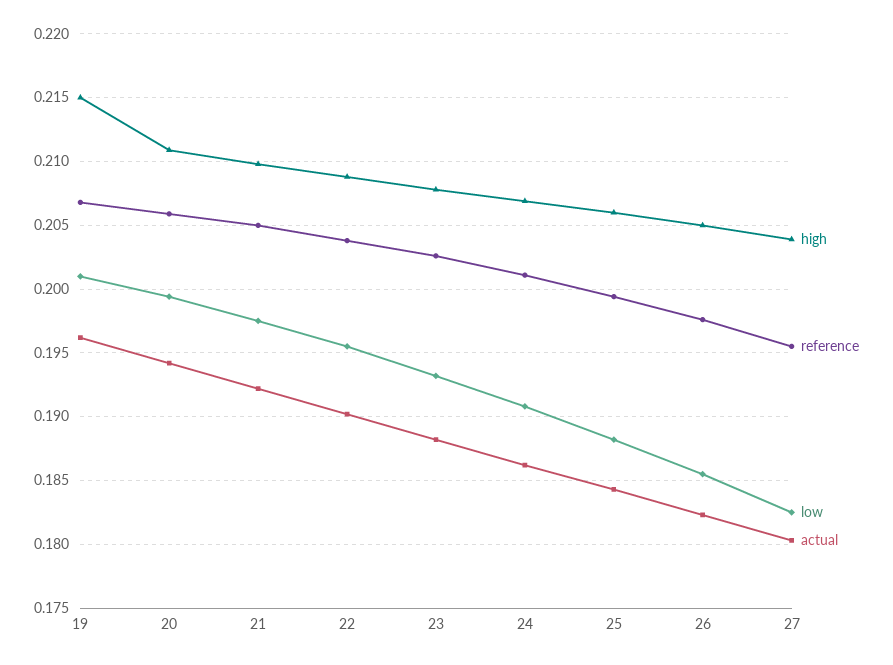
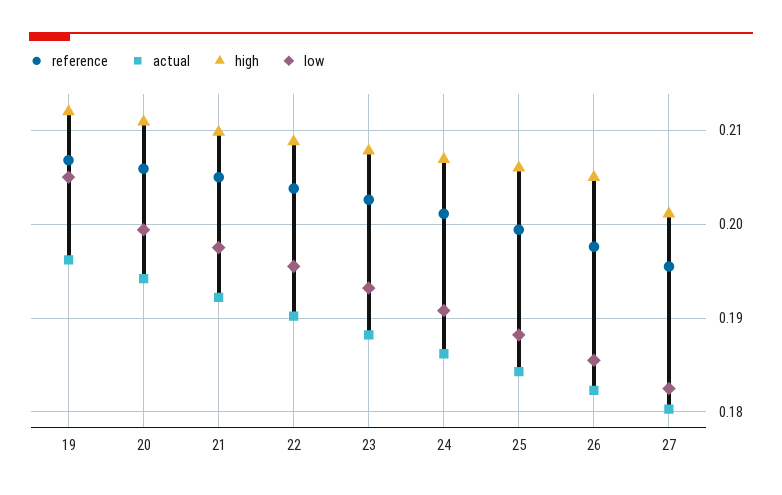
  {
    "high": {
-     "19": 0.215,
+     "19": 0.212,
      "20": 0.211,
      "21": 0.21,
      "22": 0.209,
      "23": 0.208,
      "24": 0.207,
      "25": 0.206,
      "26": 0.205,
-     "27": 0.204
+     "27": 0.201
    },
    "reference": {
      "19": 0.207,
      "20": 0.206,
      "21": 0.205,
      "22": 0.204,
      "23": 0.2025,
      "24": 0.201,
      "25": 0.1995,
      "26": 0.1975,
      "27": 0.1955
    },
    "low": {
-     "19": 0.201,
+     "19": 0.205,
      "20": 0.1995,
      "21": 0.1975,
      "22": 0.1955,
      "23": 0.193,
      "24": 0.191,
      "25": 0.188,
      "26": 0.1855,
      "27": 0.1825
    },
    "actual": {
      "19": 0.196,
      "20": 0.194,
      "21": 0.192,
      "22": 0.19,
      "23": 0.188,
      "24": 0.186,
      "25": 0.1845,
      "26": 0.1825,
      "27": 0.1805
    }
  }

